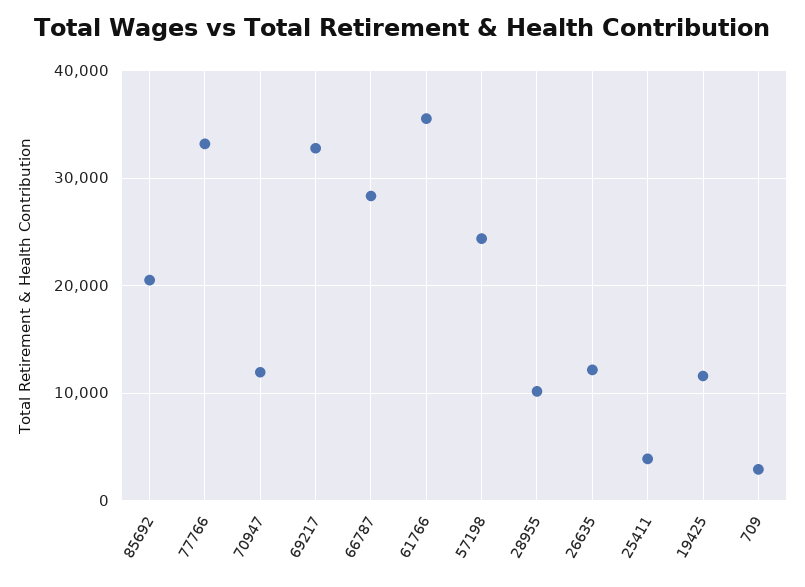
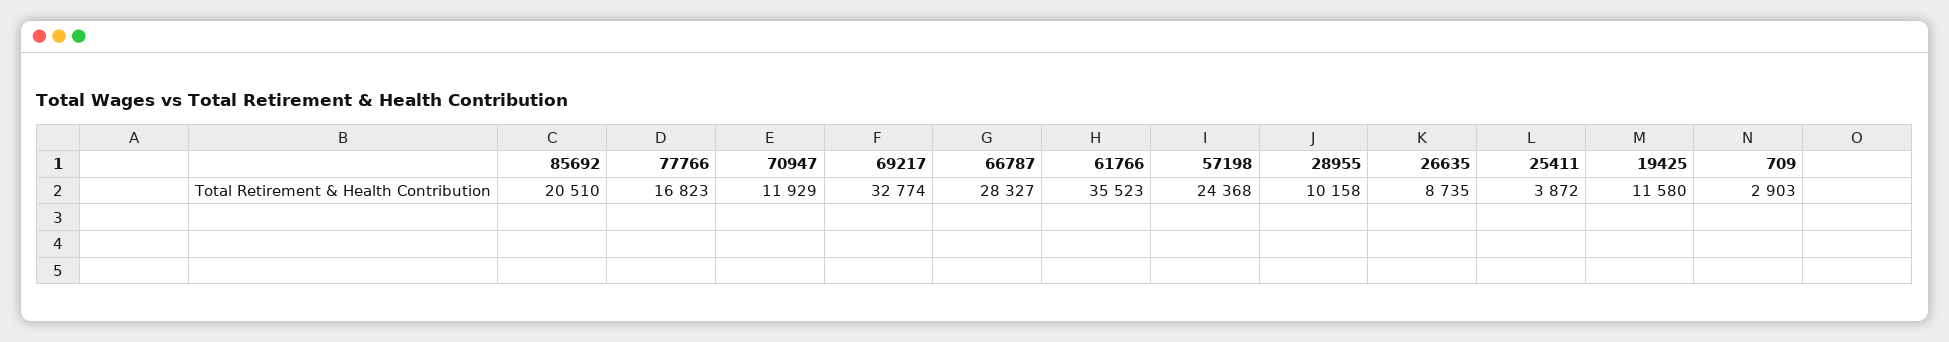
  {
    "85692": 20510,
-   "77766": 33000,
+   "77766": 16823,
    "70947": 11929,
    "69217": 32774,
    "66787": 28327,
    "61766": 35523,
    "57198": 24368,
    "28955": 10158,
-   "26635": 12000,
+   "26635": 8735,
    "25411": 3872,
    "19425": 11580,
    "709": 2903
  }

